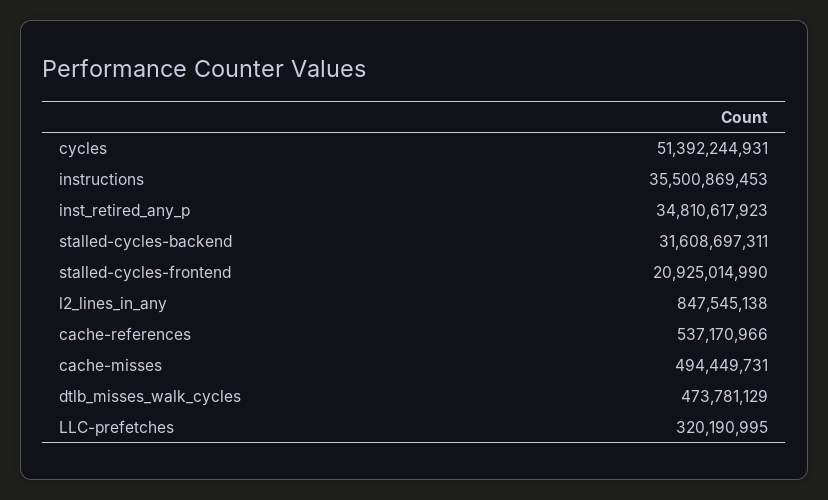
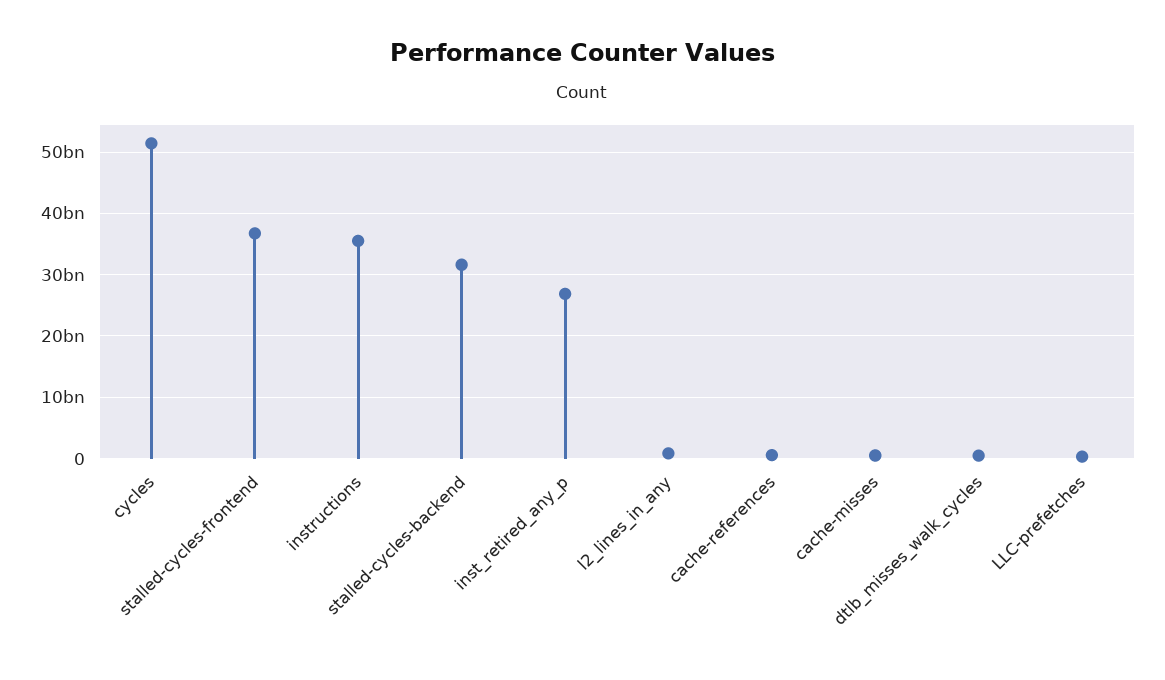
  {
    "cycles": 51392244931,
    "instructions": 35500869453,
-   "inst_retired_any_p": 34810617923,
+   "inst_retired_any_p": 27000000000,
    "stalled-cycles-backend": 31608697311,
-   "stalled-cycles-frontend": 20925014990,
+   "stalled-cycles-frontend": 37000000000,
    "l2_lines_in_any": 847545138,
    "cache-references": 537170966,
    "cache-misses": 494449731,
    "dtlb_misses_walk_cycles": 473781129,
    "LLC-prefetches": 320190995
  }

